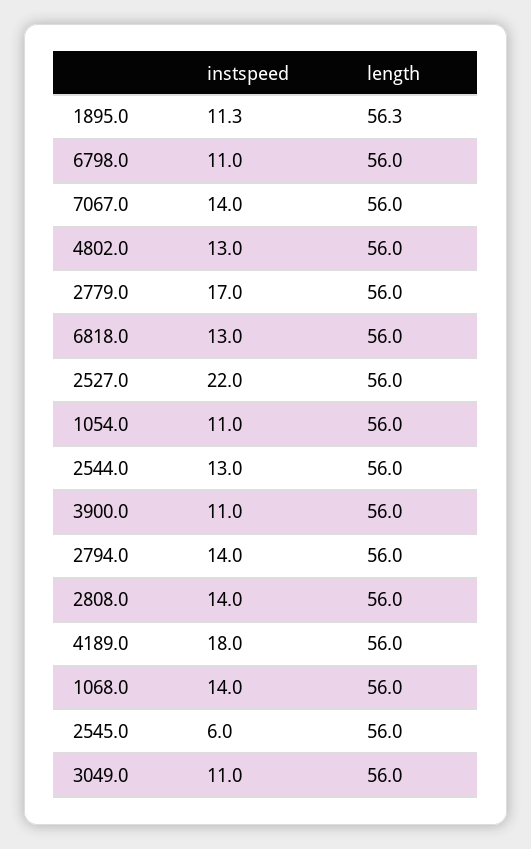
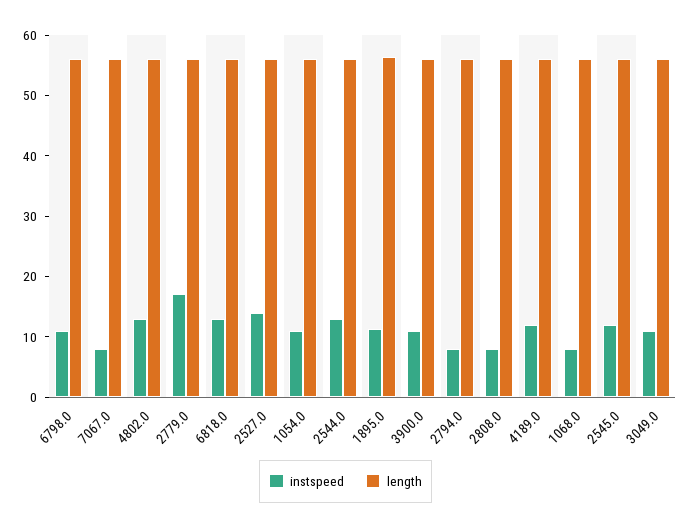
  {
    "instspeed": {
      "1895.0": 11.3,
      "6798.0": 11,
-     "7067.0": 14,
+     "7067.0": 8,
      "4802.0": 13,
      "2779.0": 17,
      "6818.0": 13,
-     "2527.0": 22,
+     "2527.0": 14,
      "1054.0": 11,
      "2544.0": 13,
      "3900.0": 11,
-     "2794.0": 14,
+     "2794.0": 8,
-     "2808.0": 14,
+     "2808.0": 8,
-     "4189.0": 18,
+     "4189.0": 12,
-     "1068.0": 14,
+     "1068.0": 8,
-     "2545.0": 6,
+     "2545.0": 12,
      "3049.0": 11
    },
    "length": {
      "1895.0": 56.3,
      "6798.0": 56,
      "7067.0": 56,
      "4802.0": 56,
      "2779.0": 56,
      "6818.0": 56,
      "2527.0": 56,
      "1054.0": 56,
      "2544.0": 56,
      "3900.0": 56,
      "2794.0": 56,
      "2808.0": 56,
      "4189.0": 56,
      "1068.0": 56,
      "2545.0": 56,
      "3049.0": 56
    }
  }

